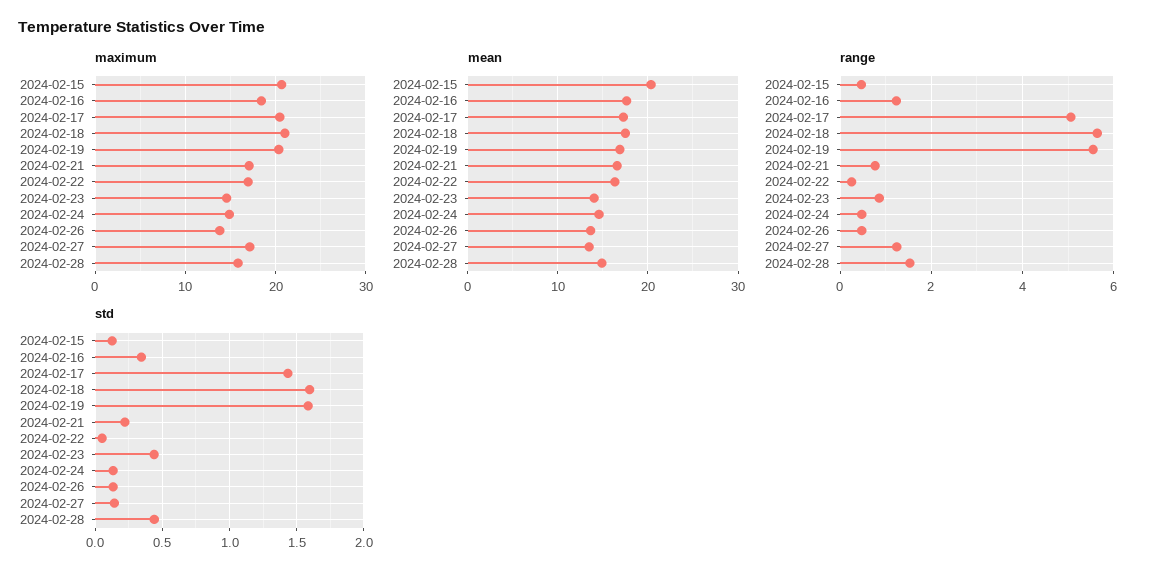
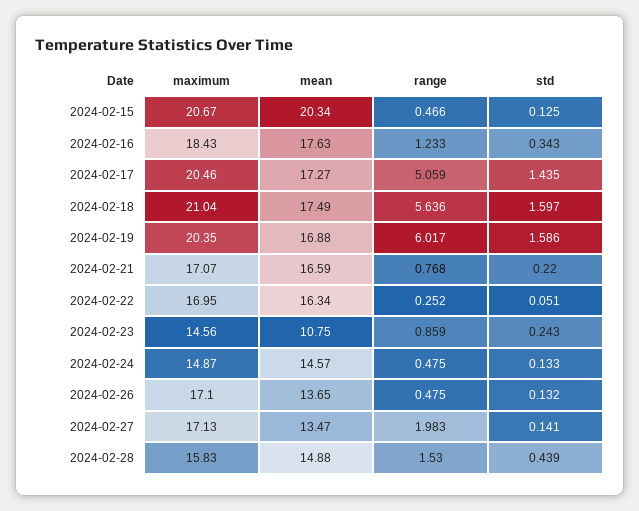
  {
    "maximum": {
      "2024-02-15": 20.67,
      "2024-02-16": 18.43,
      "2024-02-17": 20.46,
      "2024-02-18": 21.04,
      "2024-02-19": 20.35,
      "2024-02-21": 17.07,
      "2024-02-22": 16.95,
      "2024-02-23": 14.56,
      "2024-02-24": 14.87,
-     "2024-02-26": 14,
+     "2024-02-26": 17.1,
      "2024-02-27": 17.13,
      "2024-02-28": 15.83
    },
    "mean": {
      "2024-02-15": 20.34,
      "2024-02-16": 17.63,
      "2024-02-17": 17.27,
      "2024-02-18": 17.49,
      "2024-02-19": 16.88,
      "2024-02-21": 16.59,
      "2024-02-22": 16.34,
-     "2024-02-23": 14,
+     "2024-02-23": 10.75,
      "2024-02-24": 14.57,
      "2024-02-26": 13.65,
      "2024-02-27": 13.47,
      "2024-02-28": 14.88
    },
    "range": {
      "2024-02-15": 0.466,
      "2024-02-16": 1.233,
      "2024-02-17": 5.059,
      "2024-02-18": 5.636,
-     "2024-02-19": 5.6,
+     "2024-02-19": 6.017,
      "2024-02-21": 0.768,
      "2024-02-22": 0.252,
      "2024-02-23": 0.859,
      "2024-02-24": 0.475,
      "2024-02-26": 0.475,
-     "2024-02-27": 1.2,
+     "2024-02-27": 1.983,
      "2024-02-28": 1.53
    },
    "std": {
      "2024-02-15": 0.125,
      "2024-02-16": 0.343,
      "2024-02-17": 1.435,
      "2024-02-18": 1.597,
      "2024-02-19": 1.586,
      "2024-02-21": 0.22,
      "2024-02-22": 0.051,
-     "2024-02-23": 0.45,
+     "2024-02-23": 0.243,
      "2024-02-24": 0.133,
      "2024-02-26": 0.132,
      "2024-02-27": 0.141,
      "2024-02-28": 0.439
    }
  }

